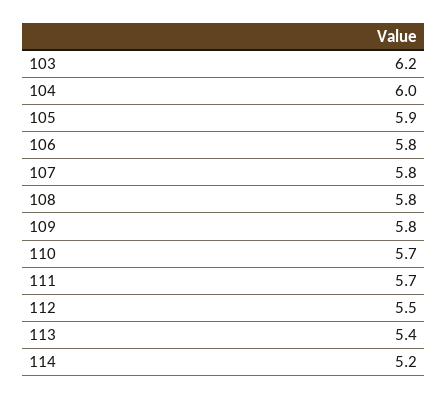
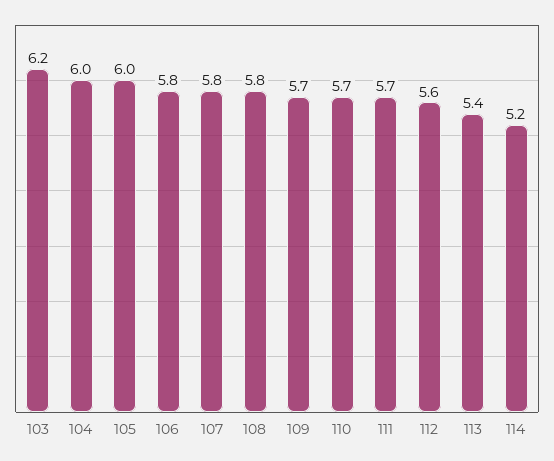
  {
    "103": 6.2,
    "104": 6,
-   "105": 5.9,
+   "105": 6,
    "106": 5.8,
    "107": 5.8,
    "108": 5.8,
-   "109": 5.8,
+   "109": 5.7,
    "110": 5.7,
    "111": 5.7,
-   "112": 5.5,
+   "112": 5.6,
    "113": 5.4,
    "114": 5.2
  }

